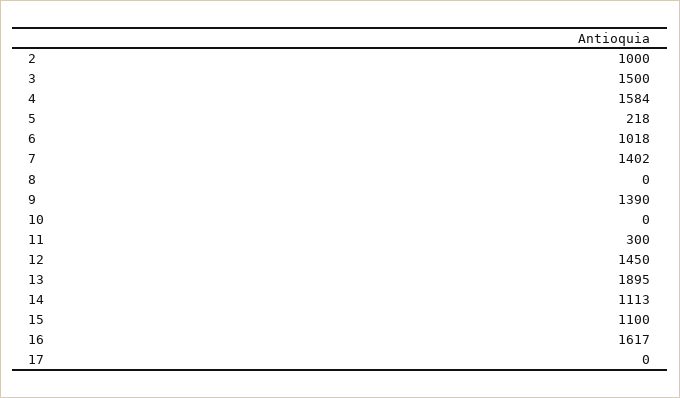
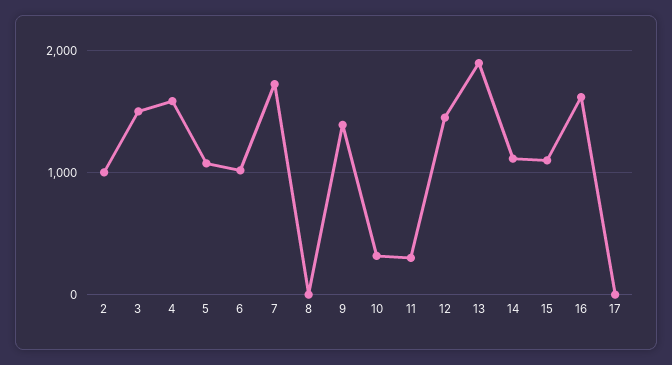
  {
    "2": 1000,
    "3": 1500,
    "4": 1584,
-   "5": 218,
+   "5": 1100,
    "6": 1018,
-   "7": 1402,
+   "7": 1700,
    "8": 0,
    "9": 1390,
-   "10": 0,
+   "10": 300,
    "11": 300,
    "12": 1450,
    "13": 1895,
    "14": 1113,
    "15": 1100,
    "16": 1617,
    "17": 0
  }

